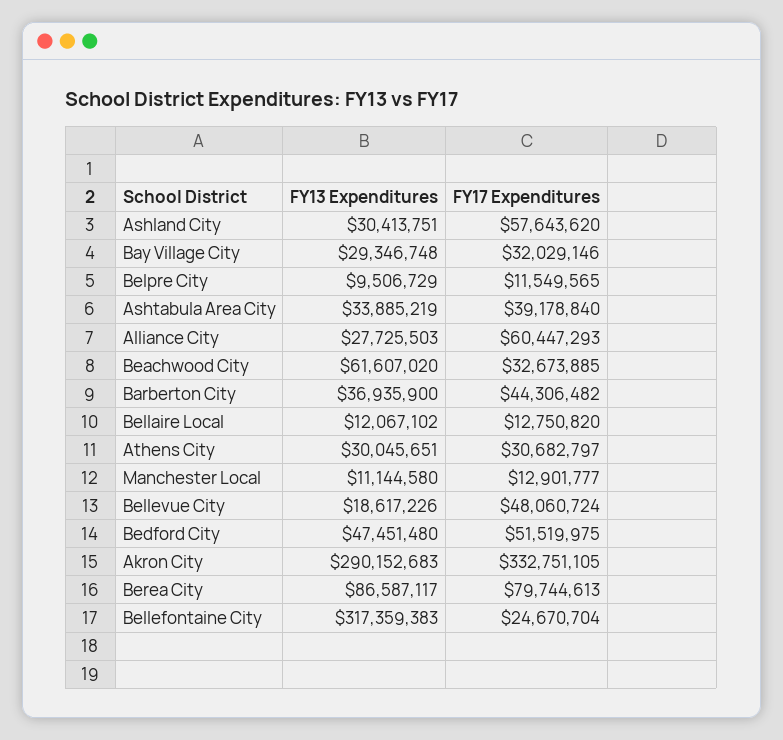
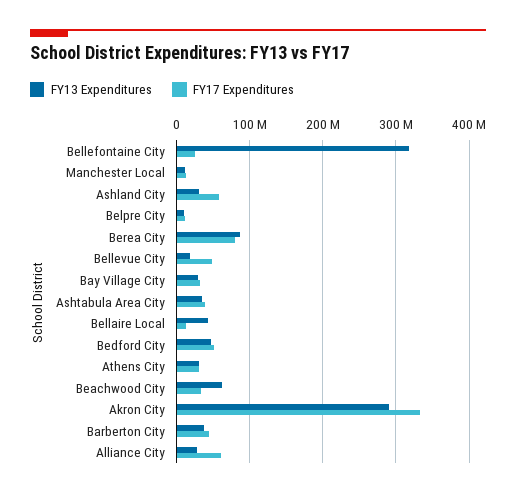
  {
    "FY13 Expenditures": {
      "Ashland City": 30413751,
      "Bay Village City": 29346748,
      "Belpre City": 9506729,
      "Ashtabula Area City": 33885219,
      "Alliance City": 27725503,
      "Beachwood City": 61607020,
      "Barberton City": 36935900,
-     "Bellaire Local": 12067102,
+     "Bellaire Local": 40000000,
      "Athens City": 30045651,
      "Manchester Local": 11144580,
      "Bellevue City": 18617226,
      "Bedford City": 47451480,
      "Akron City": 290152683,
      "Berea City": 86587117,
      "Bellefontaine City": 317359383
    },
    "FY17 Expenditures": {
      "Ashland City": 57643620,
      "Bay Village City": 32029146,
      "Belpre City": 11549565,
      "Ashtabula Area City": 39178840,
      "Alliance City": 60447293,
      "Beachwood City": 32673885,
      "Barberton City": 44306482,
      "Bellaire Local": 12750820,
      "Athens City": 30682797,
      "Manchester Local": 12901777,
      "Bellevue City": 48060724,
      "Bedford City": 51519975,
      "Akron City": 332751105,
      "Berea City": 79744613,
      "Bellefontaine City": 24670704
    }
  }

